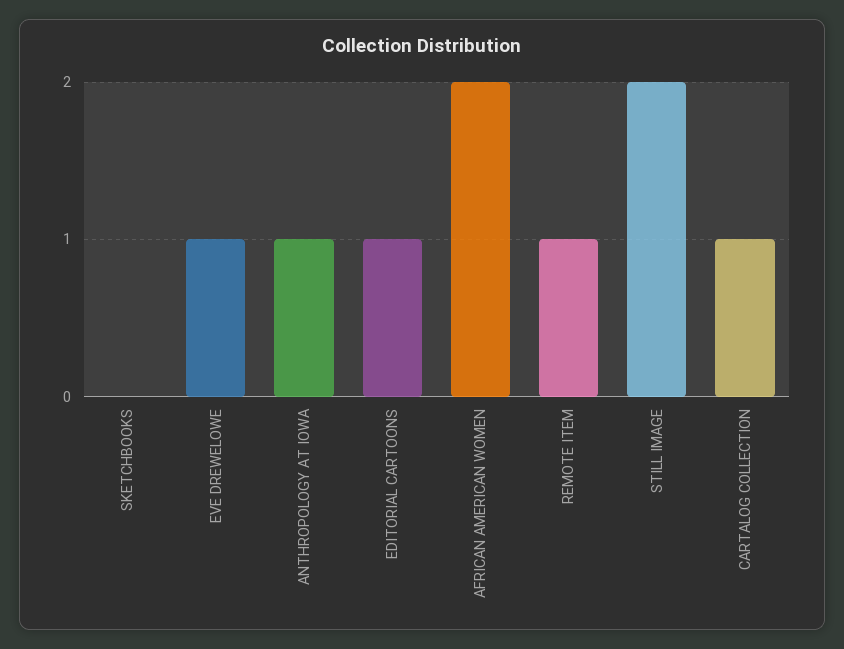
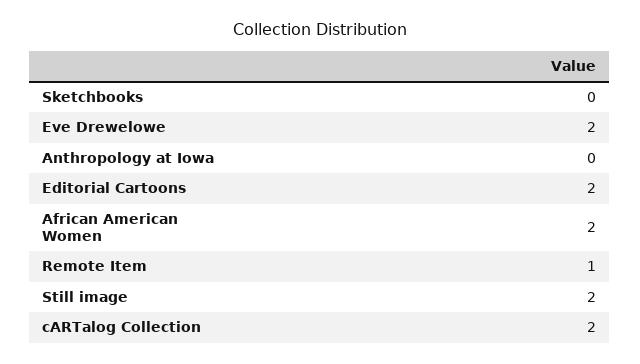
  {
    "SKETCHBOOKS": 0,
-   "EVE DREWELOWE": 1,
+   "EVE DREWELOWE": 2,
-   "ANTHROPOLOGY AT IOWA": 1,
+   "ANTHROPOLOGY AT IOWA": 0,
-   "EDITORIAL CARTOONS": 1,
+   "EDITORIAL CARTOONS": 2,
    "AFRICAN AMERICAN WOMEN": 2,
    "REMOTE ITEM": 1,
    "STILL IMAGE": 2,
-   "CARTALOG COLLECTION": 1
+   "CARTALOG COLLECTION": 2
  }

